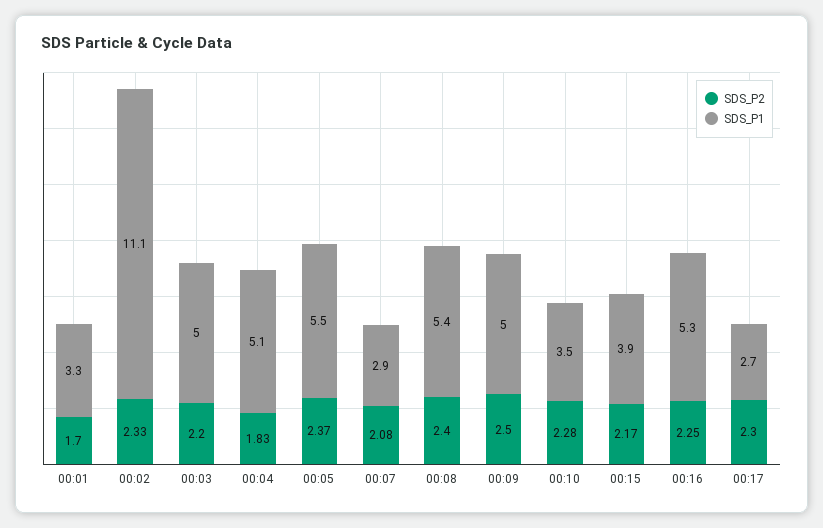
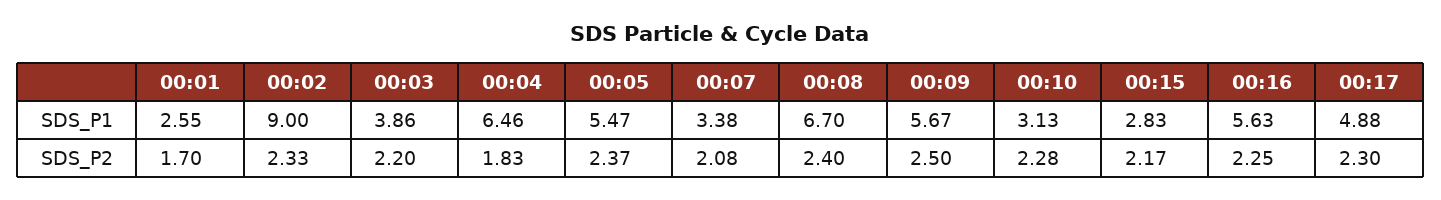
  {
    "SDS_P2": {
      "00:01": 1.7,
      "00:02": 2.33,
      "00:03": 2.2,
      "00:04": 1.83,
      "00:05": 2.37,
      "00:07": 2.08,
      "00:08": 2.4,
      "00:09": 2.5,
      "00:10": 2.28,
      "00:15": 2.17,
      "00:16": 2.25,
      "00:17": 2.3
    },
    "SDS_P1": {
-     "00:01": 3.3,
+     "00:01": 2.55,
-     "00:02": 11.1,
+     "00:02": 9,
-     "00:03": 5,
+     "00:03": 3.86,
-     "00:04": 5.1,
+     "00:04": 6.46,
      "00:05": 5.47,
-     "00:07": 2.9,
+     "00:07": 3.38,
-     "00:08": 5.4,
+     "00:08": 6.7,
-     "00:09": 5,
+     "00:09": 5.67,
-     "00:10": 3.5,
+     "00:10": 3.13,
-     "00:15": 3.9,
+     "00:15": 2.83,
-     "00:16": 5.3,
+     "00:16": 5.63,
-     "00:17": 2.7
+     "00:17": 4.88
    }
  }

